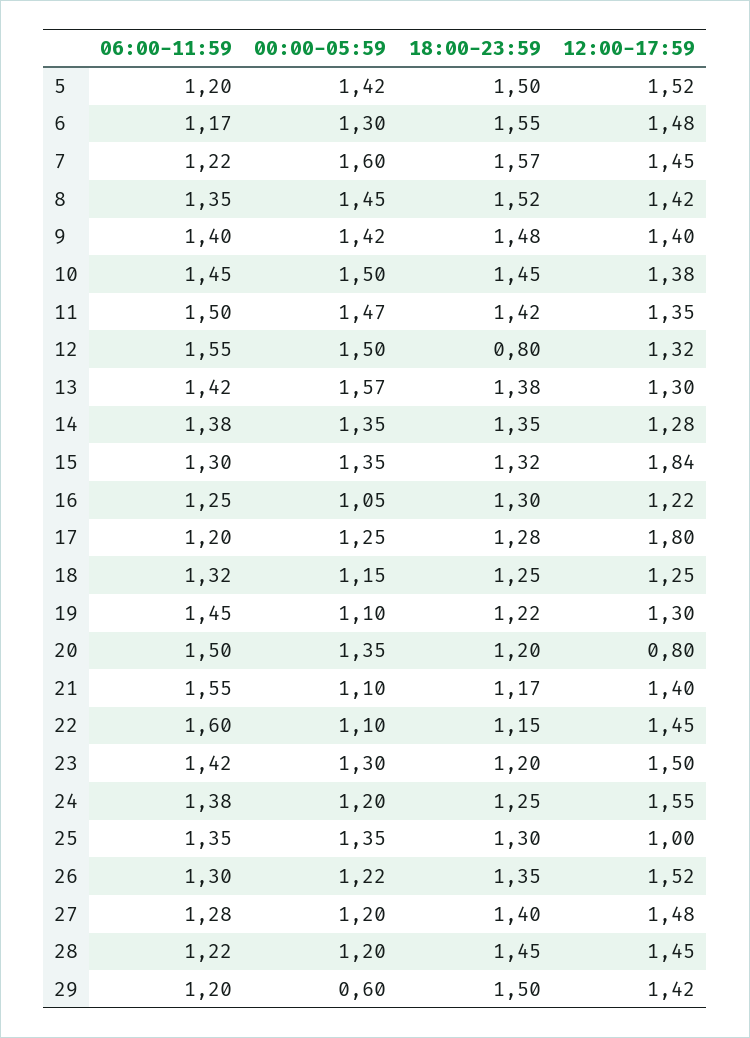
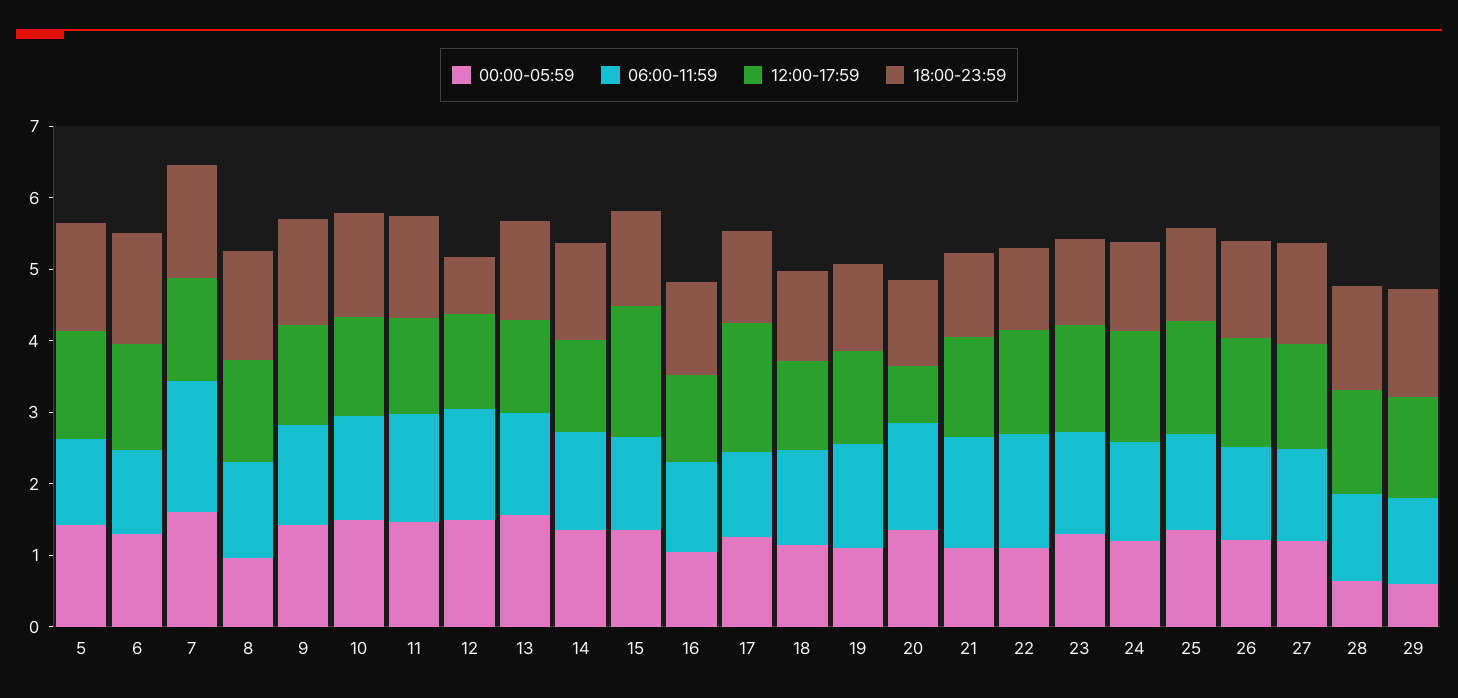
  {
    "06:00-11:59": {
      "5": 1.2,
      "6": 1.17,
-     "7": 1.22,
+     "7": 1.8,
      "8": 1.35,
      "9": 1.4,
      "10": 1.45,
      "11": 1.5,
      "12": 1.55,
      "13": 1.42,
      "14": 1.38,
      "15": 1.3,
      "16": 1.25,
      "17": 1.2,
      "18": 1.32,
      "19": 1.45,
      "20": 1.5,
      "21": 1.55,
      "22": 1.6,
      "23": 1.42,
      "24": 1.38,
      "25": 1.35,
      "26": 1.3,
      "27": 1.28,
      "28": 1.22,
      "29": 1.2
    },
    "00:00-05:59": {
      "5": 1.42,
      "6": 1.3,
      "7": 1.6,
-     "8": 1.45,
+     "8": 1,
      "9": 1.42,
      "10": 1.5,
      "11": 1.47,
      "12": 1.5,
      "13": 1.57,
      "14": 1.35,
      "15": 1.35,
      "16": 1.05,
      "17": 1.25,
      "18": 1.15,
      "19": 1.1,
      "20": 1.35,
      "21": 1.1,
      "22": 1.1,
      "23": 1.3,
      "24": 1.2,
      "25": 1.35,
      "26": 1.22,
      "27": 1.2,
-     "28": 1.2,
+     "28": 0.6,
      "29": 0.6
    },
    "18:00-23:59": {
      "5": 1.5,
      "6": 1.55,
      "7": 1.57,
      "8": 1.52,
      "9": 1.48,
      "10": 1.45,
      "11": 1.42,
      "12": 0.8,
      "13": 1.38,
      "14": 1.35,
      "15": 1.32,
      "16": 1.3,
      "17": 1.28,
      "18": 1.25,
      "19": 1.22,
      "20": 1.2,
      "21": 1.17,
      "22": 1.15,
      "23": 1.2,
      "24": 1.25,
      "25": 1.3,
      "26": 1.35,
      "27": 1.4,
      "28": 1.45,
      "29": 1.5
    },
    "12:00-17:59": {
      "5": 1.52,
      "6": 1.48,
      "7": 1.45,
      "8": 1.42,
      "9": 1.4,
      "10": 1.38,
      "11": 1.35,
      "12": 1.32,
      "13": 1.3,
      "14": 1.28,
      "15": 1.84,
      "16": 1.22,
      "17": 1.8,
      "18": 1.25,
      "19": 1.3,
      "20": 0.8,
      "21": 1.4,
      "22": 1.45,
      "23": 1.5,
      "24": 1.55,
-     "25": 1,
+     "25": 1.6,
      "26": 1.52,
      "27": 1.48,
      "28": 1.45,
      "29": 1.42
    }
  }

